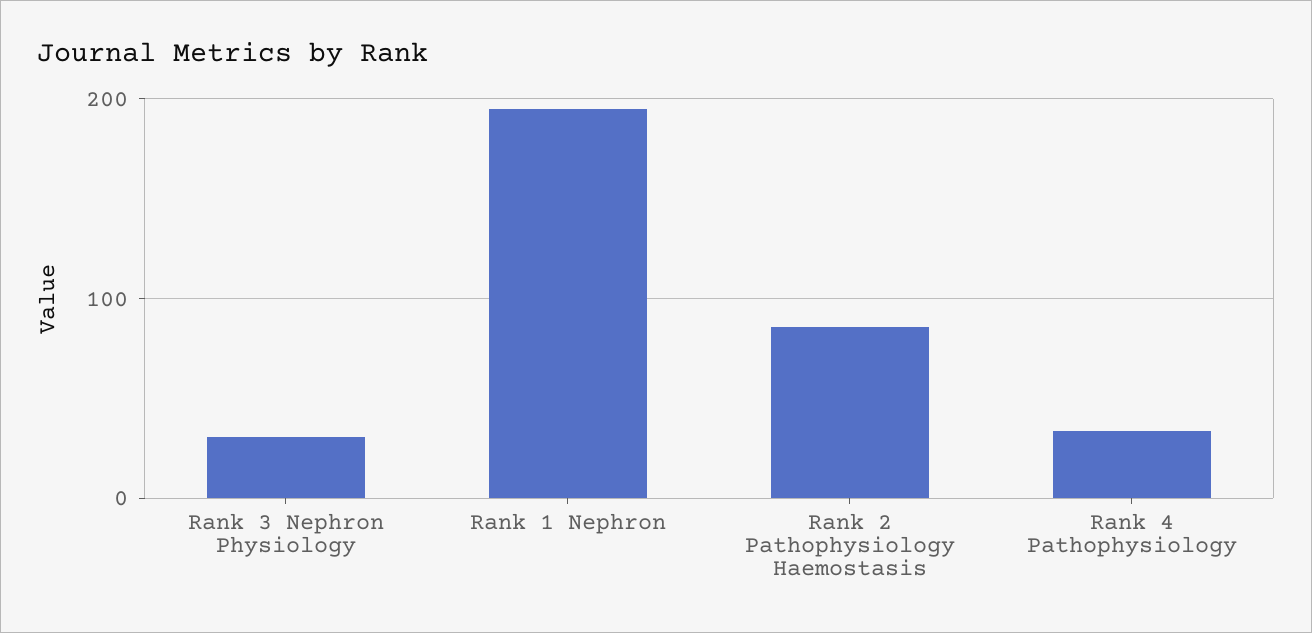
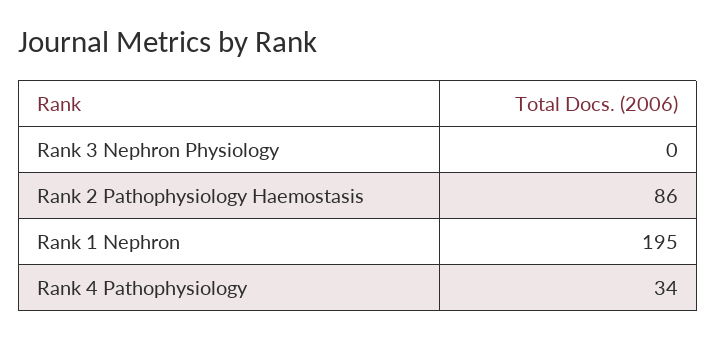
  {
-   "Rank 3 Nephron Physiology": 30,
+   "Rank 3 Nephron Physiology": 0,
    "Rank 1 Nephron": 195,
    "Rank 2 Pathophysiology Haemostasis": 86,
    "Rank 4 Pathophysiology": 34
  }

